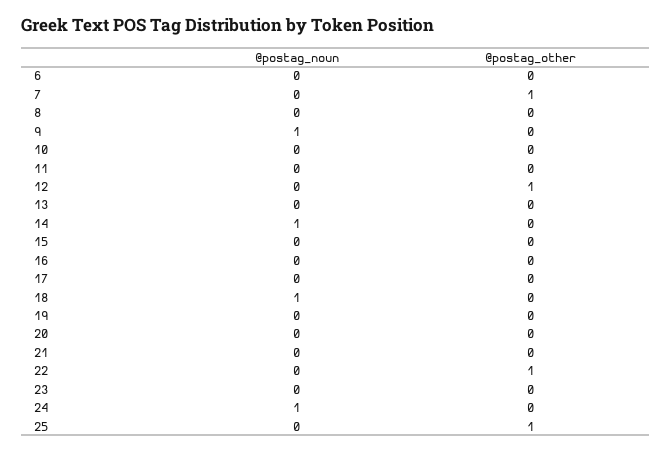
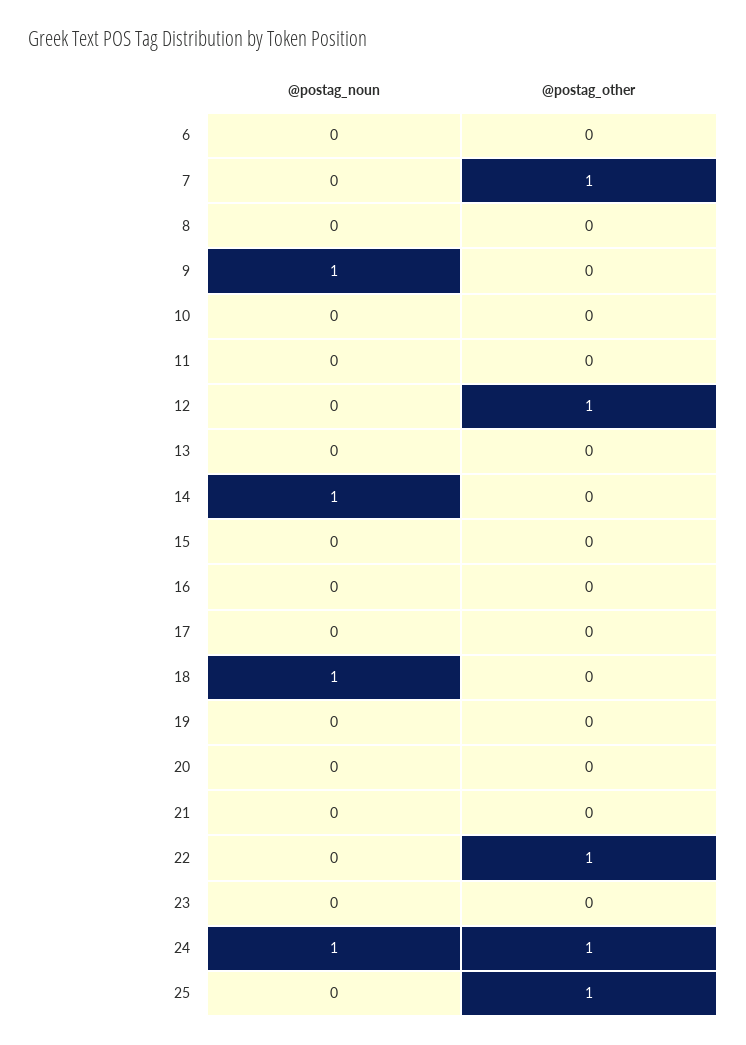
  {
    "@postag_noun": {
      "6": 0,
      "7": 0,
      "8": 0,
      "9": 1,
      "10": 0,
      "11": 0,
      "12": 0,
      "13": 0,
      "14": 1,
      "15": 0,
      "16": 0,
      "17": 0,
      "18": 1,
      "19": 0,
      "20": 0,
      "21": 0,
      "22": 0,
      "23": 0,
      "24": 1,
      "25": 0
    },
    "@postag_other": {
      "6": 0,
      "7": 1,
      "8": 0,
      "9": 0,
      "10": 0,
      "11": 0,
      "12": 1,
      "13": 0,
      "14": 0,
      "15": 0,
      "16": 0,
      "17": 0,
      "18": 0,
      "19": 0,
      "20": 0,
      "21": 0,
      "22": 1,
      "23": 0,
-     "24": 0,
+     "24": 1,
      "25": 1
    }
  }

